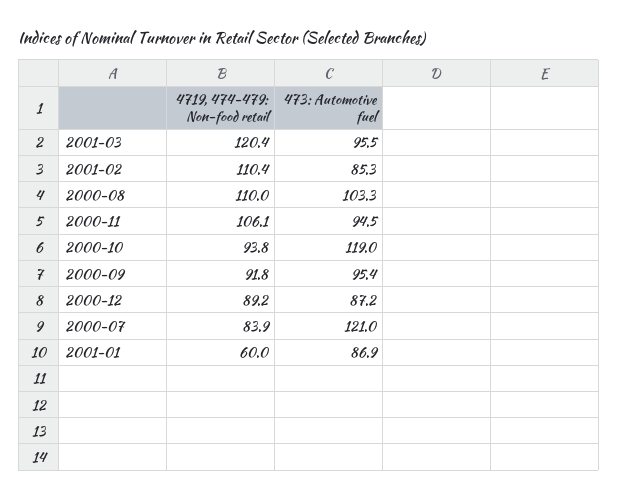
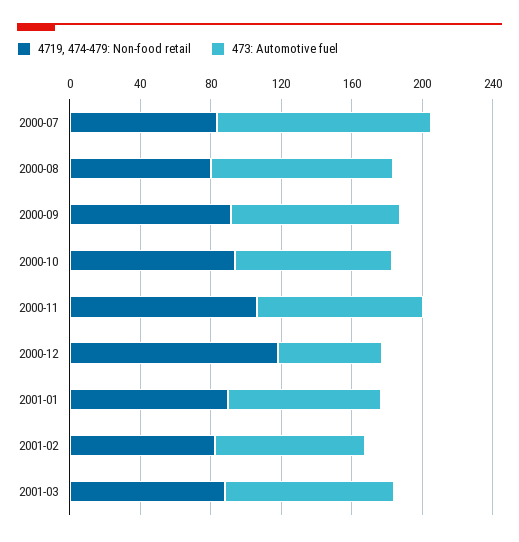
  {
    "4719, 474-479: Non-food retail": {
-     "2001-03": 120.4,
+     "2001-03": 90,
-     "2001-02": 110.4,
+     "2001-02": 80,
-     "2000-08": 110,
+     "2000-08": 80,
      "2000-11": 106.1,
      "2000-10": 93.8,
      "2000-09": 91.8,
-     "2000-12": 89.2,
+     "2000-12": 120,
      "2000-07": 83.9,
-     "2001-01": 60
+     "2001-01": 90
    },
    "473: Automotive fuel": {
      "2001-03": 95.5,
      "2001-02": 85.3,
      "2000-08": 103.3,
      "2000-11": 94.5,
-     "2000-10": 119,
+     "2000-10": 90,
      "2000-09": 95.4,
-     "2000-12": 87.2,
+     "2000-12": 60,
      "2000-07": 121,
      "2001-01": 86.9
    }
  }

